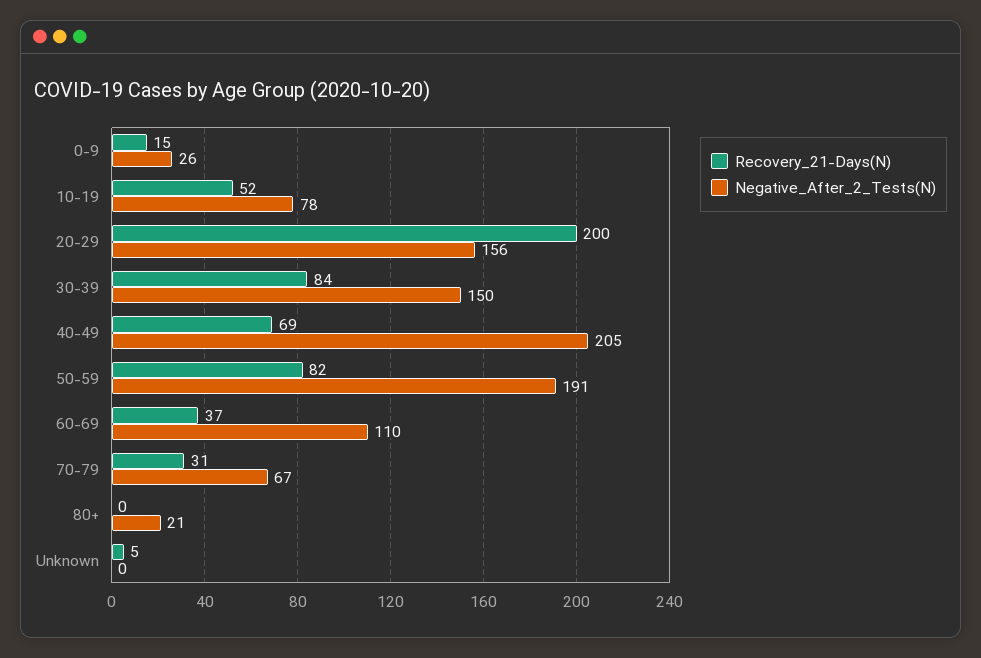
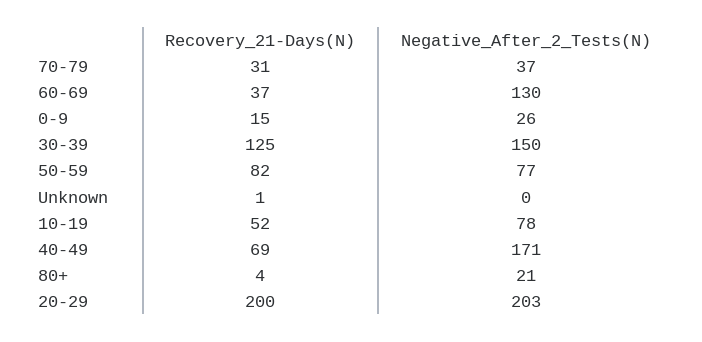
  {
    "Recovery_21-Days(N)": {
      "0-9": 15,
      "10-19": 52,
      "20-29": 200,
-     "30-39": 84,
+     "30-39": 125,
      "40-49": 69,
      "50-59": 82,
      "60-69": 37,
      "70-79": 31,
-     "80+": 0,
+     "80+": 4,
-     "Unknown": 5
+     "Unknown": 1
    },
    "Negative_After_2_Tests(N)": {
      "0-9": 26,
      "10-19": 78,
-     "20-29": 156,
+     "20-29": 203,
      "30-39": 150,
-     "40-49": 205,
+     "40-49": 171,
-     "50-59": 191,
+     "50-59": 77,
-     "60-69": 110,
+     "60-69": 130,
-     "70-79": 67,
+     "70-79": 37,
      "80+": 21,
      "Unknown": 0
    }
  }

